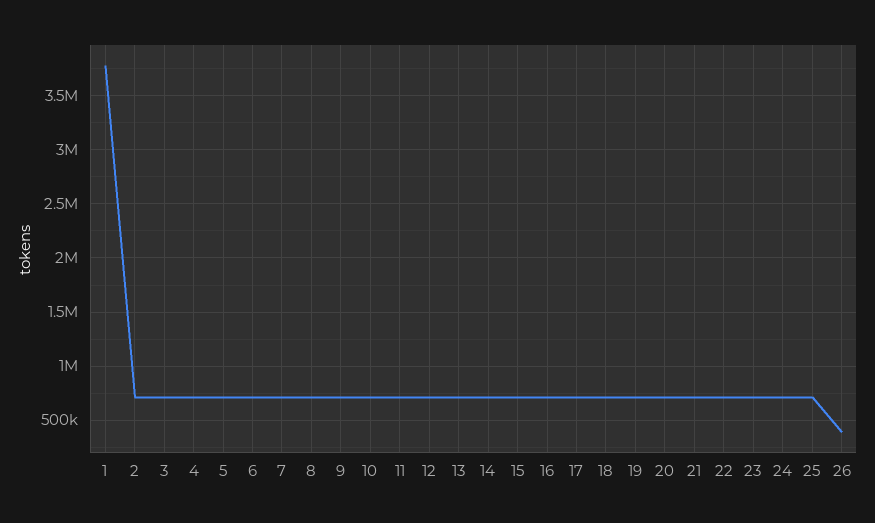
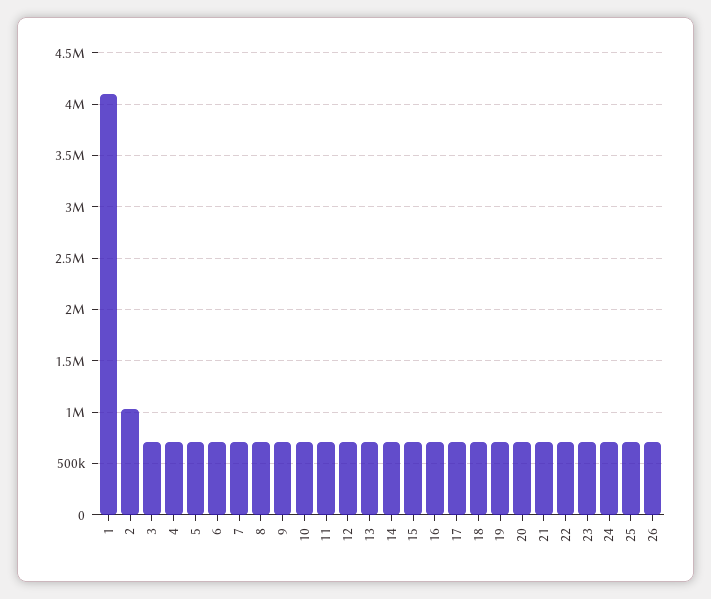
  {
-   "1": 3800000,
+   "1": 4100000,
-   "2": 700000,
+   "2": 1000000,
    "3": 700000,
    "4": 700000,
    "5": 700000,
    "6": 700000,
    "7": 700000,
    "8": 700000,
    "9": 700000,
    "10": 700000,
    "11": 700000,
    "12": 700000,
    "13": 700000,
    "14": 700000,
    "15": 700000,
    "16": 700000,
    "17": 700000,
    "18": 700000,
    "19": 700000,
    "20": 700000,
    "21": 700000,
    "22": 700000,
    "23": 700000,
    "24": 700000,
    "25": 700000,
-   "26": 400000
+   "26": 700000
  }

